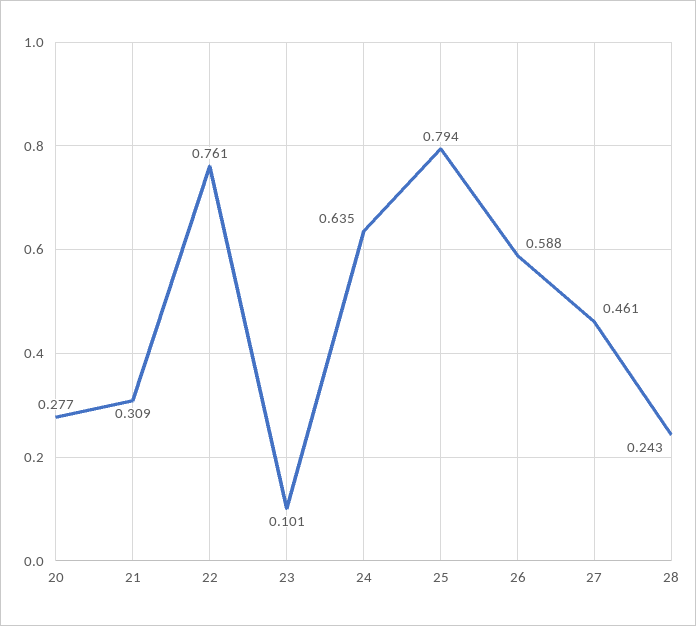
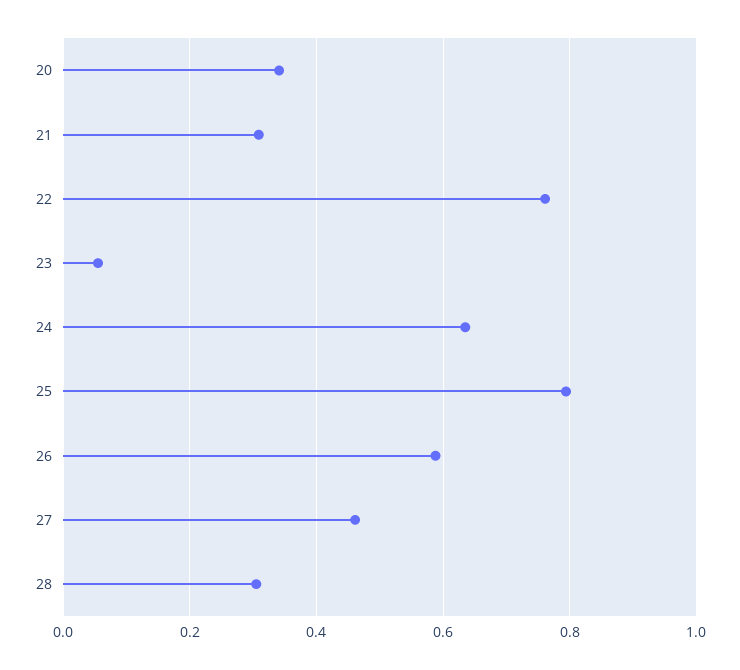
  {
-   "20": 0.277,
+   "20": 0.34,
    "21": 0.309,
    "22": 0.761,
-   "23": 0.101,
+   "23": 0.06,
    "24": 0.635,
    "25": 0.794,
    "26": 0.588,
    "27": 0.461,
-   "28": 0.243
+   "28": 0.3
  }

